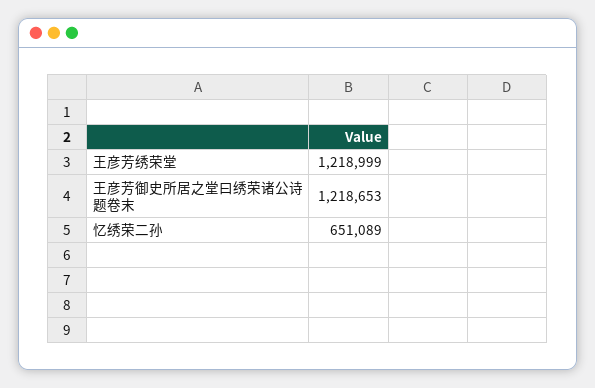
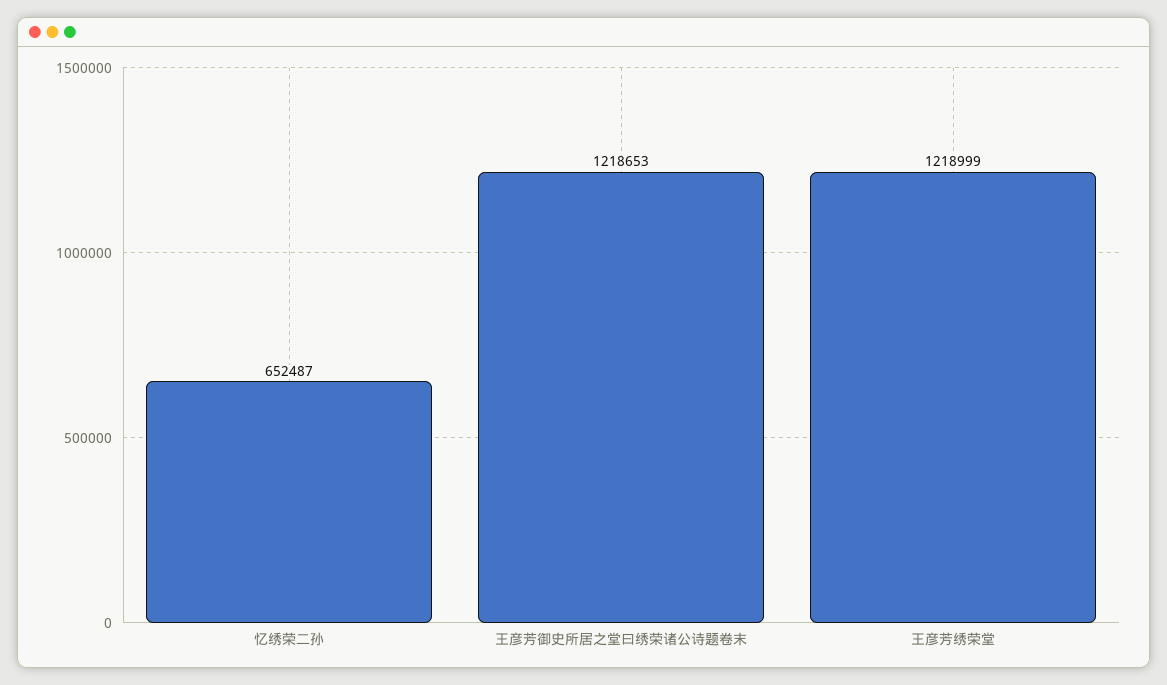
  {
    "王彦芳绣荣堂": 1218999,
    "王彦芳御史所居之堂曰绣荣诸公诗题卷末": 1218653,
-   "忆绣荣二孙": 651089
+   "忆绣荣二孙": 652487
  }

